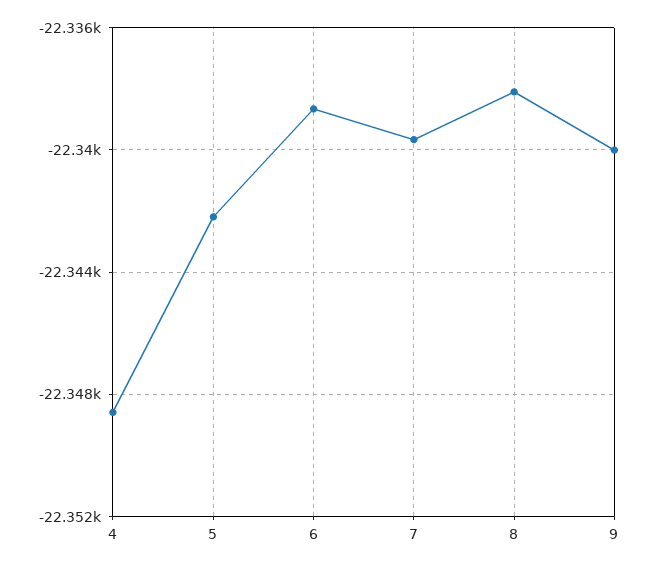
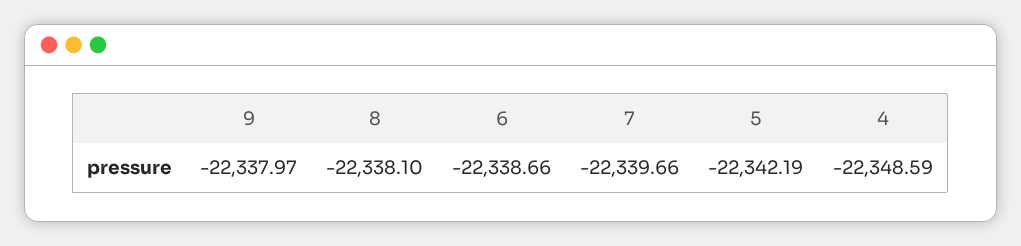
  {
    "4": -22348.59,
    "5": -22342.19,
    "6": -22338.66,
    "7": -22339.66,
    "8": -22338.1,
-   "9": -22340
+   "9": -22337.97
  }

